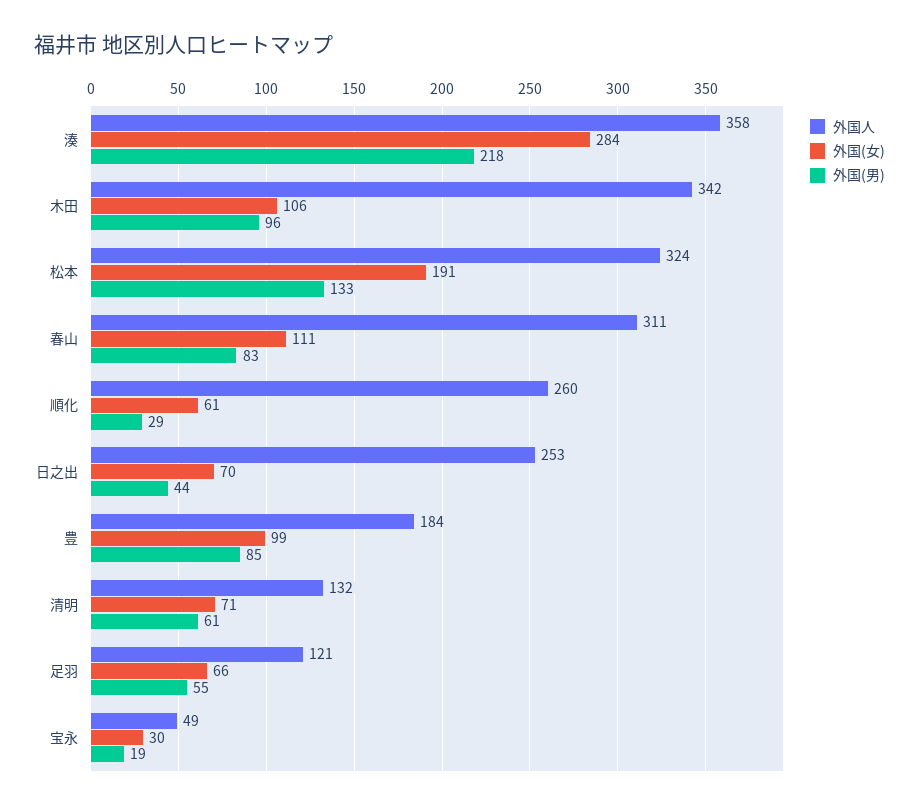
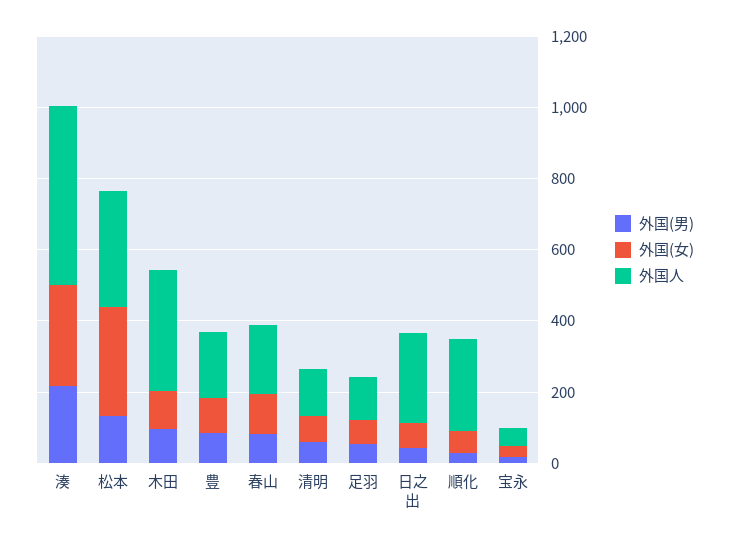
  {
    "外国人": {
-     "湊": 358,
+     "湊": 500,
      "木田": 342,
      "松本": 324,
-     "春山": 311,
+     "春山": 200,
      "順化": 260,
      "日之出": 253,
      "豊": 184,
      "清明": 132,
      "足羽": 121,
      "宝永": 49
    },
    "外国(女)": {
      "湊": 284,
      "木田": 106,
-     "松本": 191,
+     "松本": 300,
      "春山": 111,
      "順化": 61,
      "日之出": 70,
      "豊": 99,
      "清明": 71,
      "足羽": 66,
      "宝永": 30
    },
    "外国(男)": {
      "湊": 218,
      "木田": 96,
      "松本": 133,
      "春山": 83,
      "順化": 29,
      "日之出": 44,
      "豊": 85,
      "清明": 61,
      "足羽": 55,
      "宝永": 19
    }
  }

